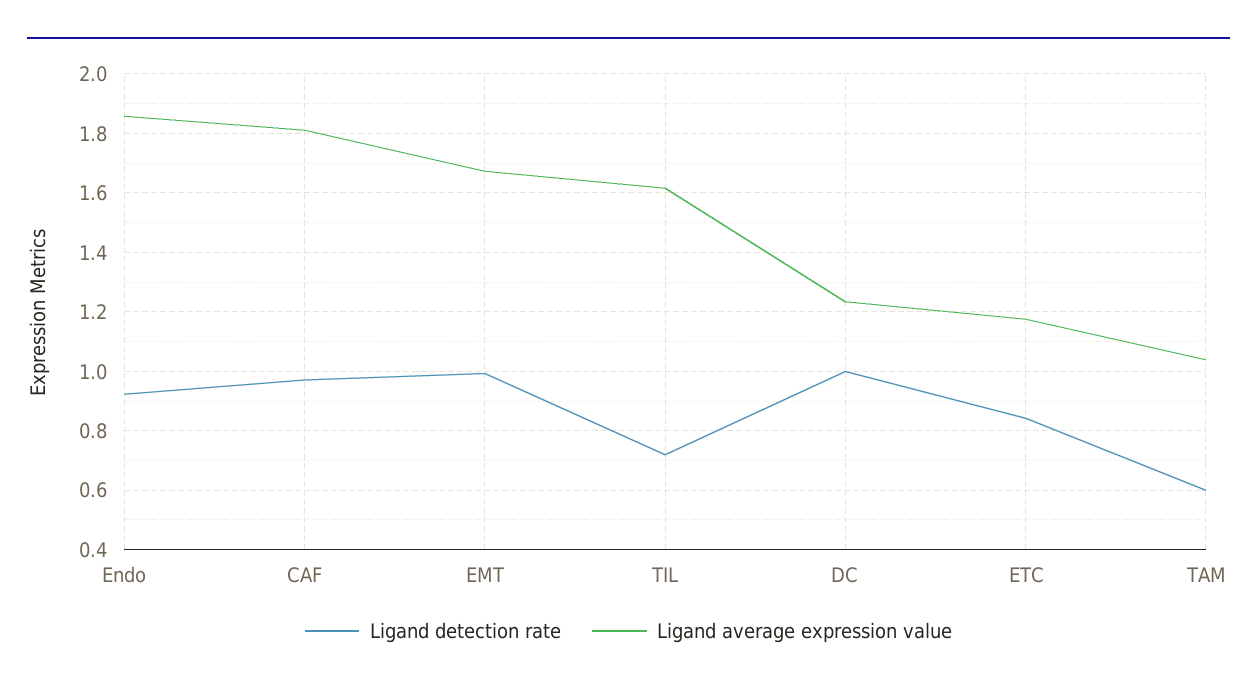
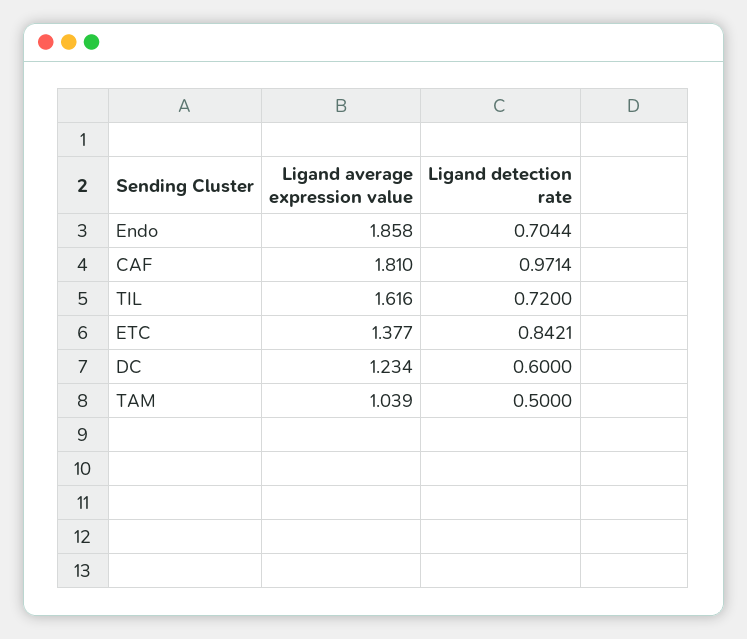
  {
    "Ligand detection rate": {
-     "Endo": 0.925,
+     "Endo": 0.7044,
      "CAF": 0.9714,
-     "EMT": 1,
      "TIL": 0.72,
-     "DC": 1,
+     "DC": 0.6,
      "ETC": 0.8421,
-     "TAM": 0.6
+     "TAM": 0.5
    },
    "Ligand average expression value": {
      "Endo": 1.858,
      "CAF": 1.81,
-     "EMT": 1.675,
      "TIL": 1.616,
      "DC": 1.234,
-     "ETC": 1.175,
+     "ETC": 1.377,
      "TAM": 1.039
    }
  }

